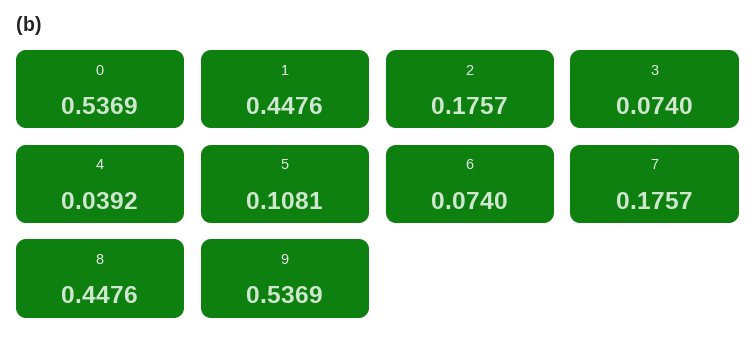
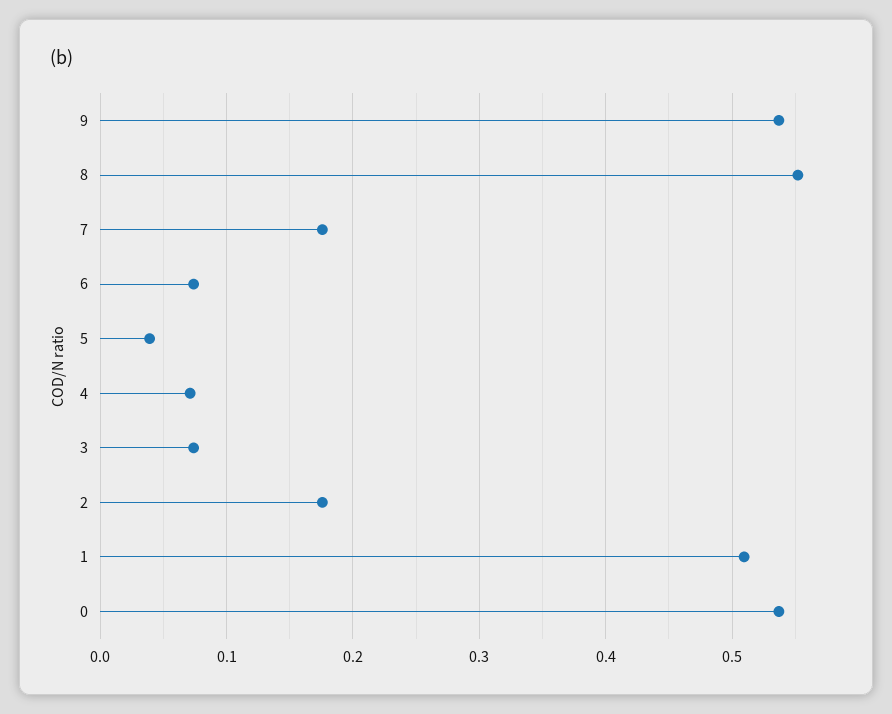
  {
    "0": 0.5369,
-   "1": 0.4476,
+   "1": 0.51,
    "2": 0.1757,
    "3": 0.074,
-   "4": 0.0392,
+   "4": 0.07,
-   "5": 0.1081,
+   "5": 0.04,
    "6": 0.074,
    "7": 0.1757,
-   "8": 0.4476,
+   "8": 0.55,
    "9": 0.5369
  }

